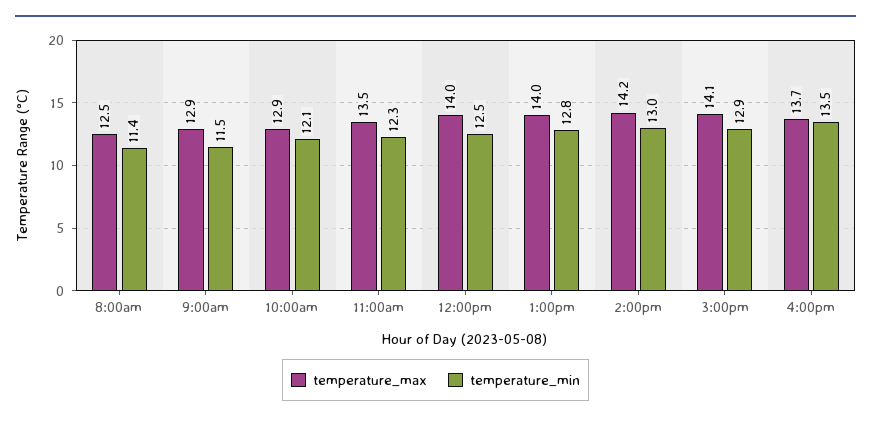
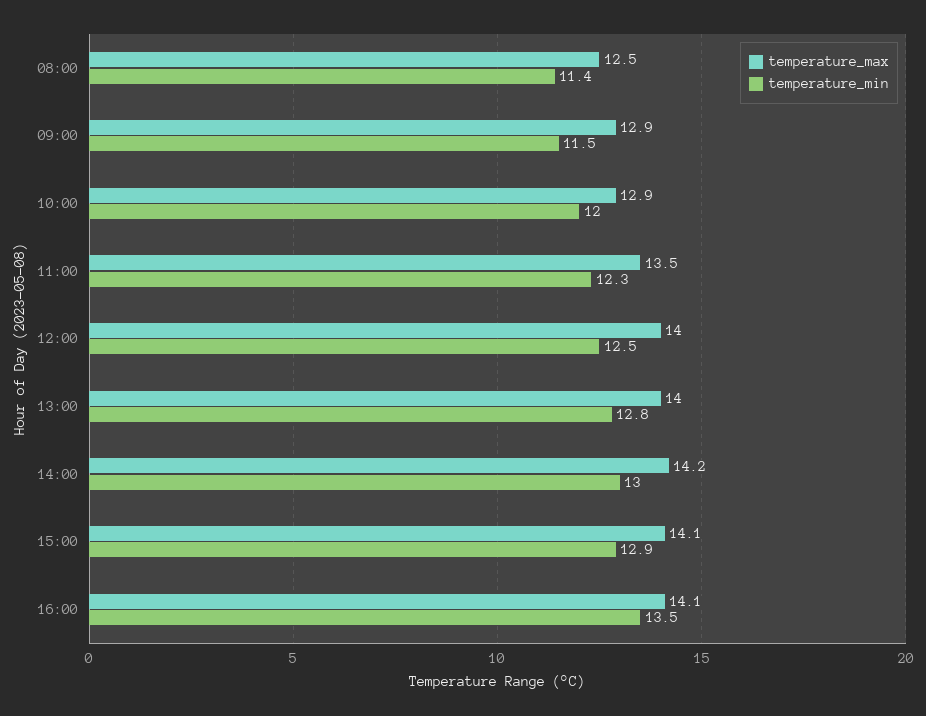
  {
    "temperature_max": {
      "8:00am": 12.5,
      "9:00am": 12.9,
      "10:00am": 12.9,
      "11:00am": 13.5,
      "12:00pm": 14,
      "1:00pm": 14,
      "2:00pm": 14.2,
      "3:00pm": 14.1,
-     "4:00pm": 13.7
+     "4:00pm": 14.1
    },
    "temperature_min": {
      "8:00am": 11.4,
      "9:00am": 11.5,
-     "10:00am": 12.1,
+     "10:00am": 12,
      "11:00am": 12.3,
      "12:00pm": 12.5,
      "1:00pm": 12.8,
      "2:00pm": 13,
      "3:00pm": 12.9,
      "4:00pm": 13.5
    }
  }

